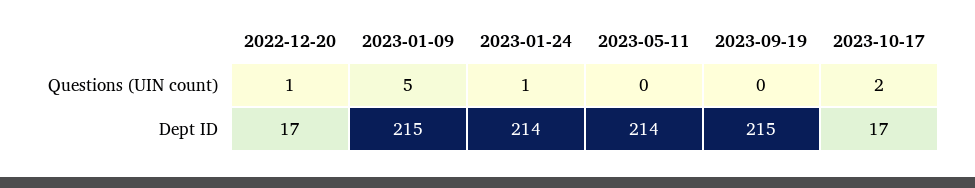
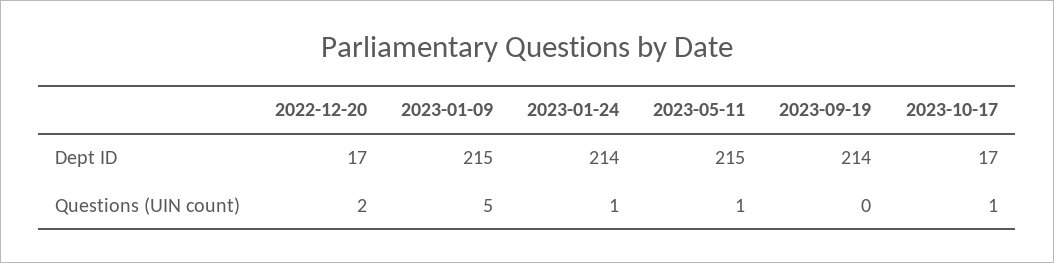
  {
    "2022-12-20": {
-     "Questions (UIN count)": 1,
+     "Questions (UIN count)": 2,
      "Dept ID": 17
    },
    "2023-01-09": {
      "Questions (UIN count)": 5,
      "Dept ID": 215
    },
    "2023-01-24": {
      "Questions (UIN count)": 1,
      "Dept ID": 214
    },
    "2023-05-11": {
-     "Questions (UIN count)": 0,
+     "Questions (UIN count)": 1,
-     "Dept ID": 214
+     "Dept ID": 215
    },
    "2023-09-19": {
      "Questions (UIN count)": 0,
-     "Dept ID": 215
+     "Dept ID": 214
    },
    "2023-10-17": {
-     "Questions (UIN count)": 2,
+     "Questions (UIN count)": 1,
      "Dept ID": 17
    }
  }

